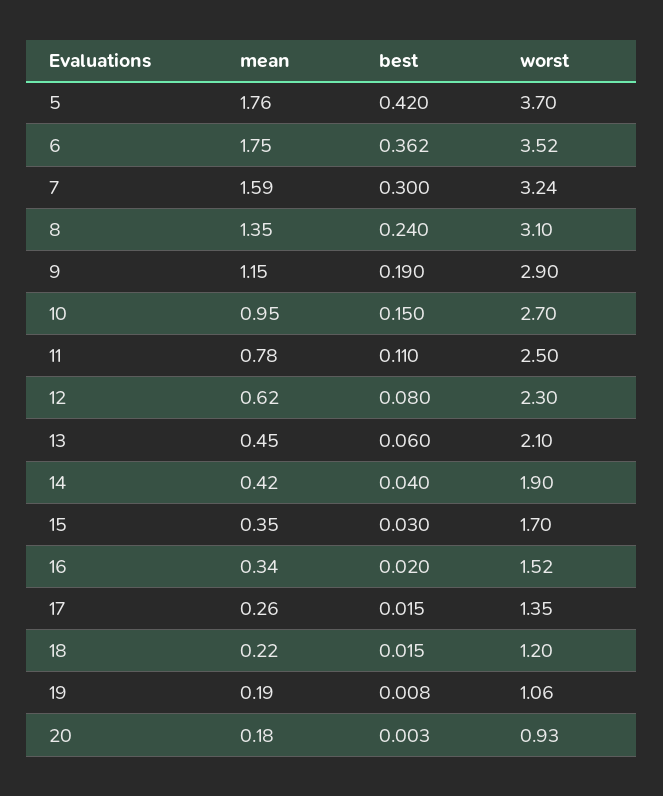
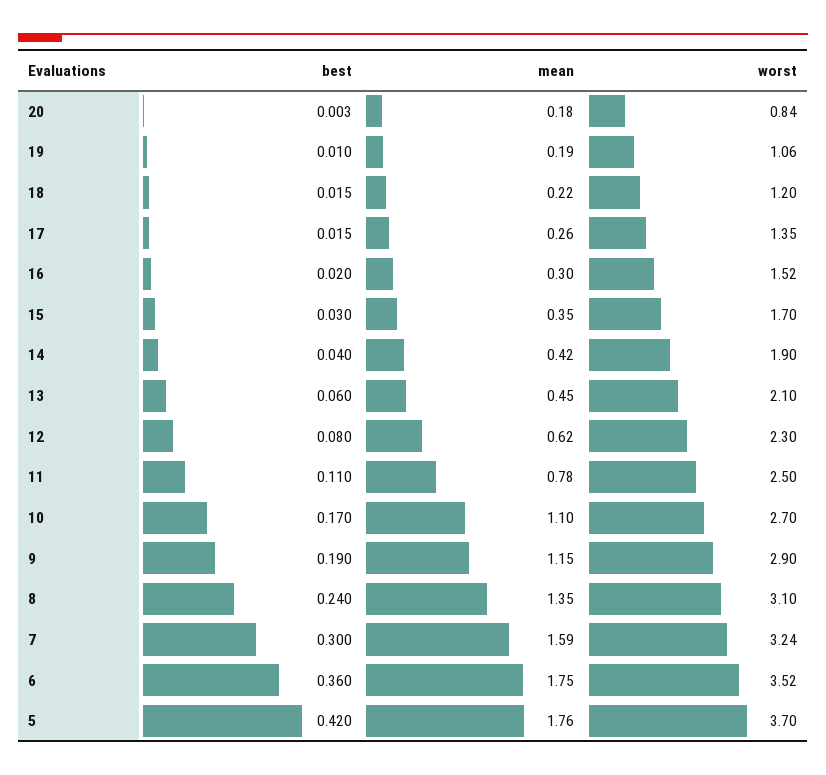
  {
    "mean": {
      "5": 1.76,
      "6": 1.75,
      "7": 1.59,
      "8": 1.35,
      "9": 1.15,
-     "10": 0.95,
+     "10": 1.1,
      "11": 0.78,
      "12": 0.62,
      "13": 0.45,
      "14": 0.42,
      "15": 0.35,
-     "16": 0.34,
+     "16": 0.3,
      "17": 0.26,
      "18": 0.22,
      "19": 0.19,
      "20": 0.18
    },
    "best": {
      "5": 0.42,
-     "6": 0.362,
+     "6": 0.36,
      "7": 0.3,
      "8": 0.24,
      "9": 0.19,
-     "10": 0.15,
+     "10": 0.17,
      "11": 0.11,
      "12": 0.08,
      "13": 0.06,
      "14": 0.04,
      "15": 0.03,
      "16": 0.02,
      "17": 0.015,
      "18": 0.015,
-     "19": 0.008,
+     "19": 0.01,
      "20": 0.003
    },
    "worst": {
      "5": 3.7,
      "6": 3.52,
      "7": 3.24,
      "8": 3.1,
      "9": 2.9,
      "10": 2.7,
      "11": 2.5,
      "12": 2.3,
      "13": 2.1,
      "14": 1.9,
      "15": 1.7,
      "16": 1.52,
      "17": 1.35,
      "18": 1.2,
      "19": 1.06,
-     "20": 0.93
+     "20": 0.84
    }
  }

